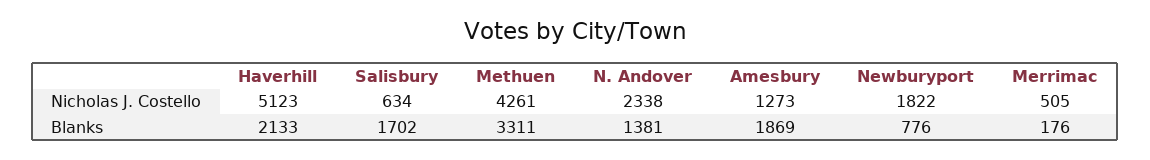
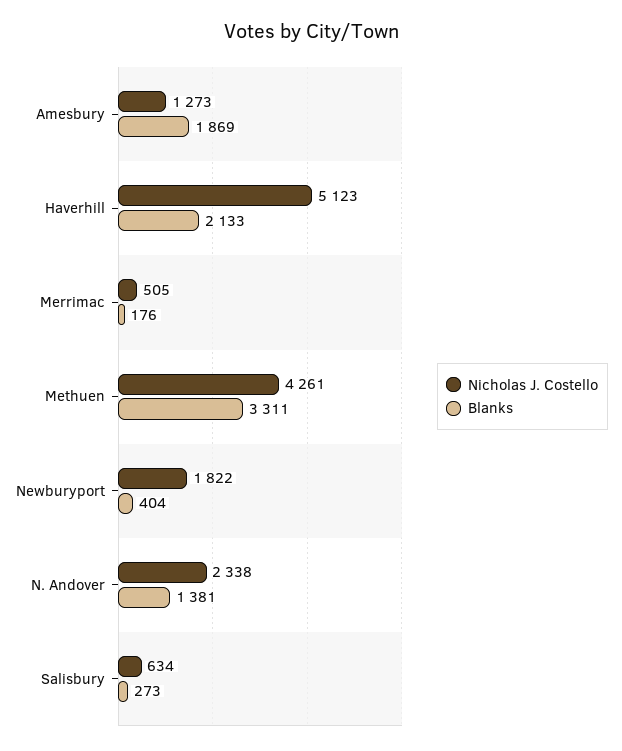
  {
    "Nicholas J. Costello": {
      "Haverhill": 5123,
      "Salisbury": 634,
      "Methuen": 4261,
      "N. Andover": 2338,
      "Amesbury": 1273,
      "Newburyport": 1822,
      "Merrimac": 505
    },
    "Blanks": {
      "Haverhill": 2133,
-     "Salisbury": 1702,
+     "Salisbury": 273,
      "Methuen": 3311,
      "N. Andover": 1381,
      "Amesbury": 1869,
-     "Newburyport": 776,
+     "Newburyport": 404,
      "Merrimac": 176
    }
  }

